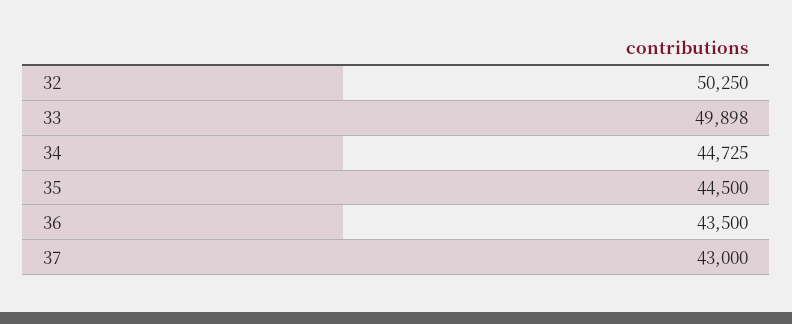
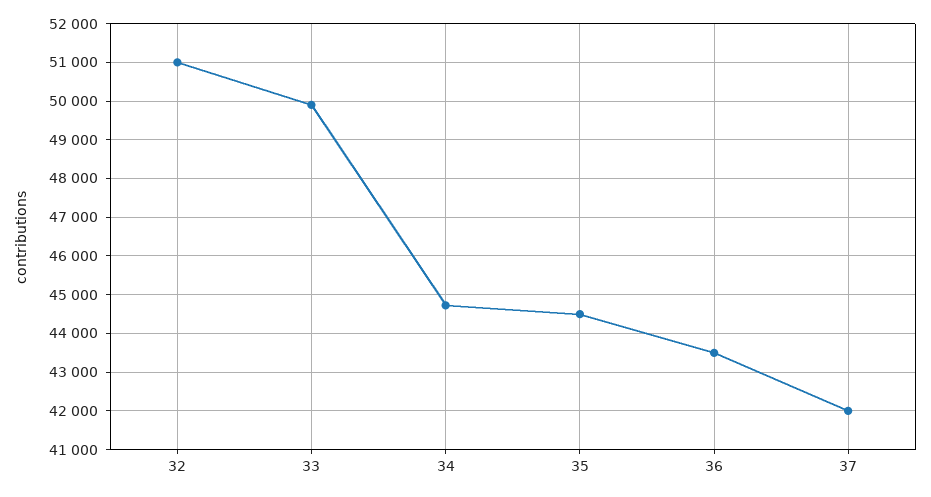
  {
-   "32": 50250,
+   "32": 51000,
    "33": 49898,
    "34": 44725,
    "35": 44500,
    "36": 43500,
-   "37": 43000
+   "37": 42000
  }

